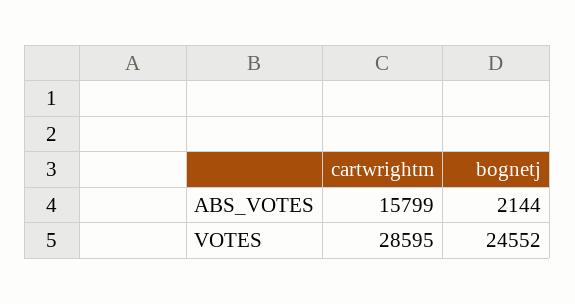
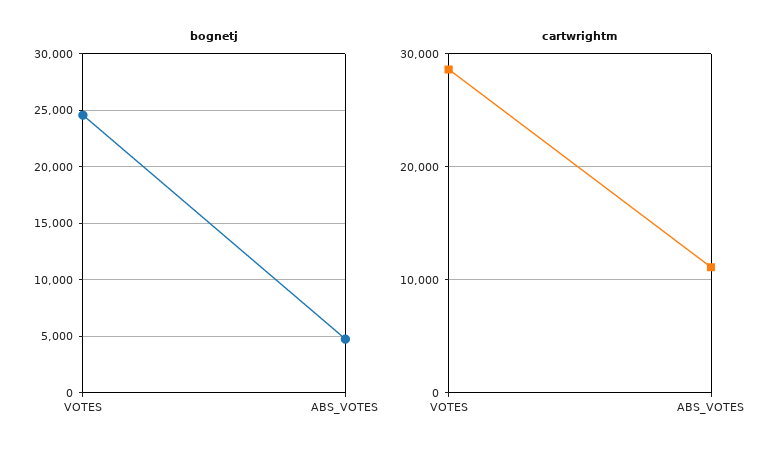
  {
    "cartwrightm": {
-     "ABS_VOTES": 15799,
+     "ABS_VOTES": 11000,
      "VOTES": 28595
    },
    "bognetj": {
-     "ABS_VOTES": 2144,
+     "ABS_VOTES": 5000,
      "VOTES": 24552
    }
  }

